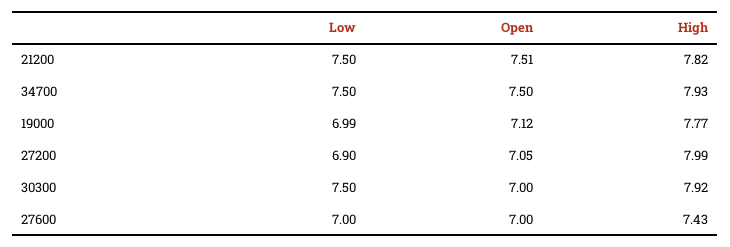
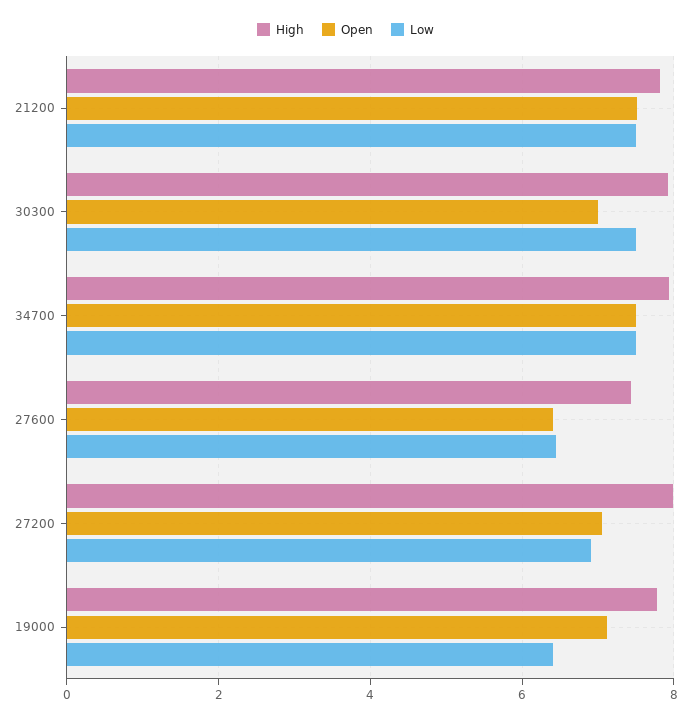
  {
    "Low": {
      "21200": 7.5,
      "34700": 7.5,
-     "19000": 6.99,
+     "19000": 6.4,
      "27200": 6.9,
      "30300": 7.5,
-     "27600": 7
+     "27600": 6.4
    },
    "Open": {
      "21200": 7.51,
      "34700": 7.5,
      "19000": 7.12,
      "27200": 7.05,
      "30300": 7,
-     "27600": 7
+     "27600": 6.4
    },
    "High": {
      "21200": 7.82,
      "34700": 7.93,
      "19000": 7.77,
      "27200": 7.99,
      "30300": 7.92,
      "27600": 7.43
    }
  }

